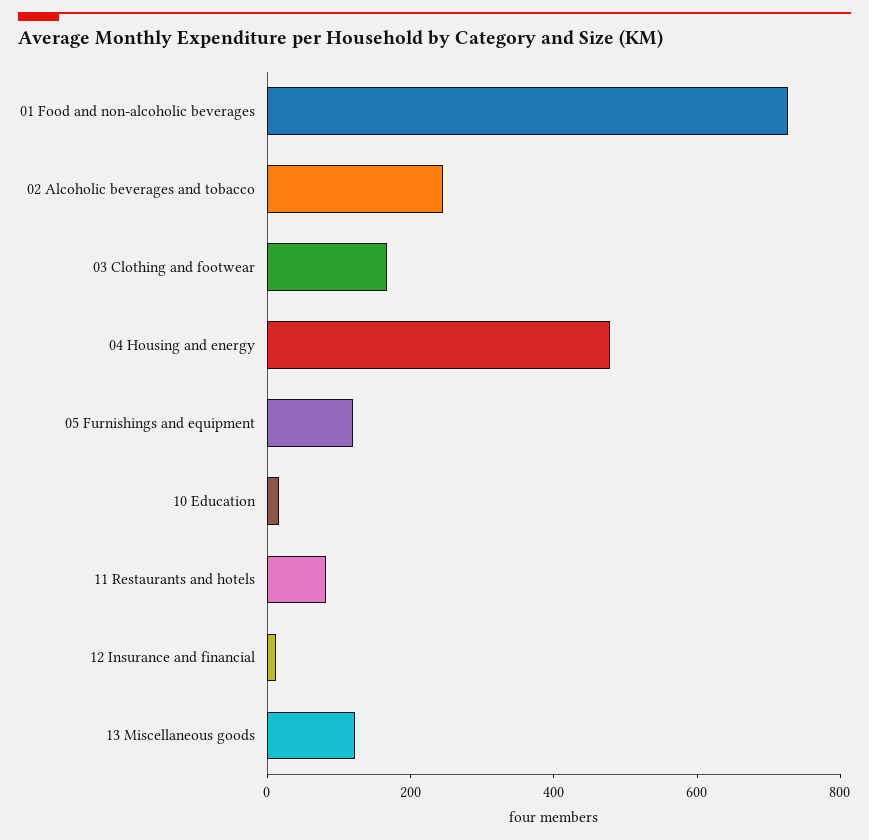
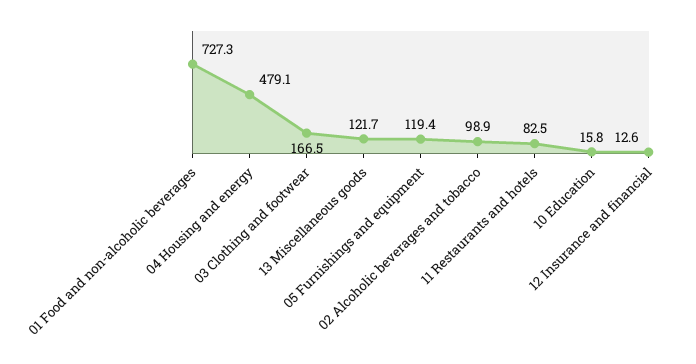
  {
    "01 Food and non-alcoholic beverages": 727.3,
-   "02 Alcoholic beverages and tobacco": 250,
+   "02 Alcoholic beverages and tobacco": 98.9,
    "03 Clothing and footwear": 166.5,
    "04 Housing and energy": 479.1,
    "05 Furnishings and equipment": 119.4,
    "10 Education": 15.8,
    "11 Restaurants and hotels": 82.5,
    "12 Insurance and financial": 12.6,
    "13 Miscellaneous goods": 121.7
  }

